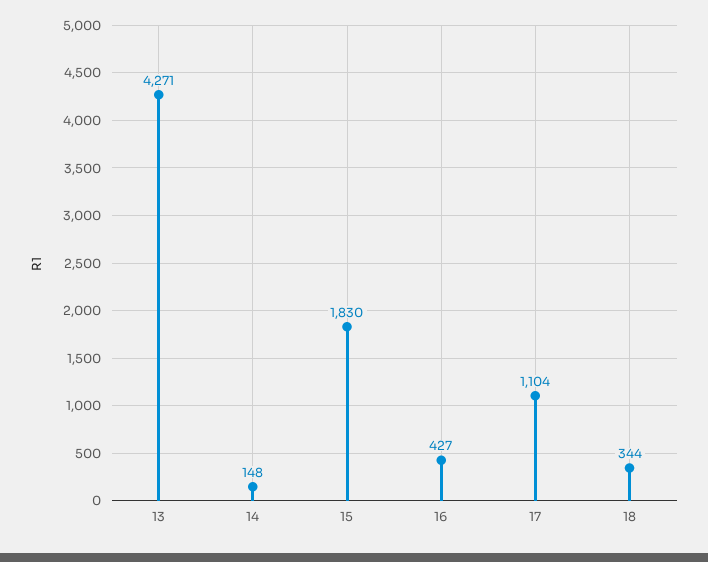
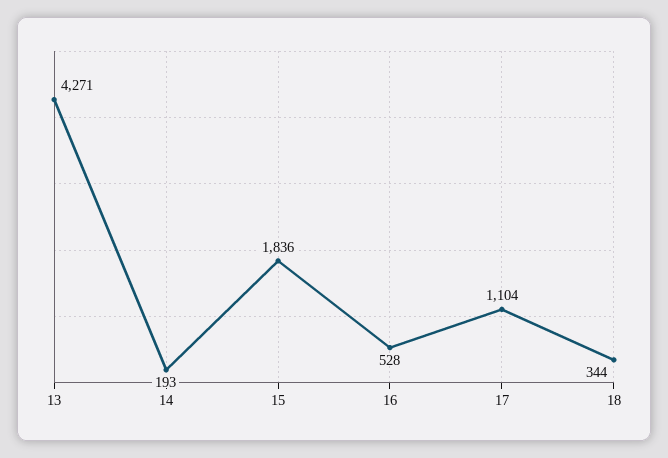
  {
    "13": 4271,
-   "14": 148,
+   "14": 193,
-   "15": 1830,
+   "15": 1836,
-   "16": 427,
+   "16": 528,
    "17": 1104,
    "18": 344
  }

